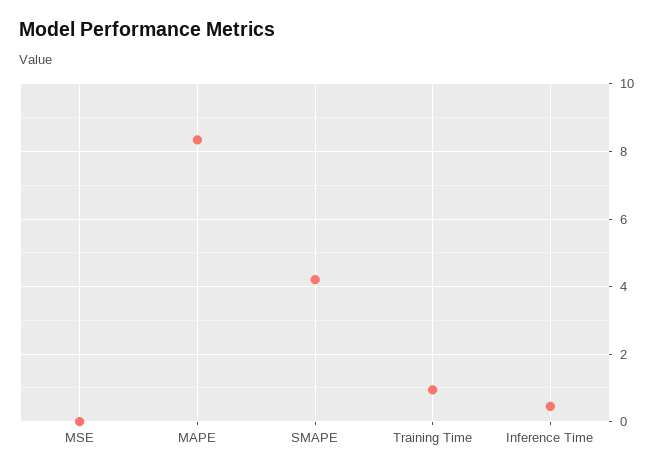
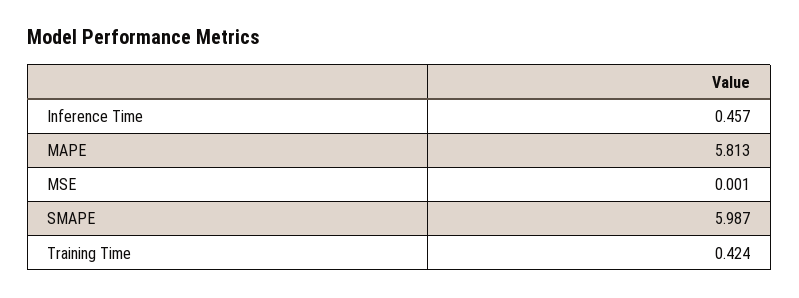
  {
    "MSE": 0.001,
-   "MAPE": 8.4,
+   "MAPE": 5.813,
-   "SMAPE": 4.2,
+   "SMAPE": 5.987,
-   "Training Time": 1,
+   "Training Time": 0.424,
    "Inference Time": 0.457
  }

